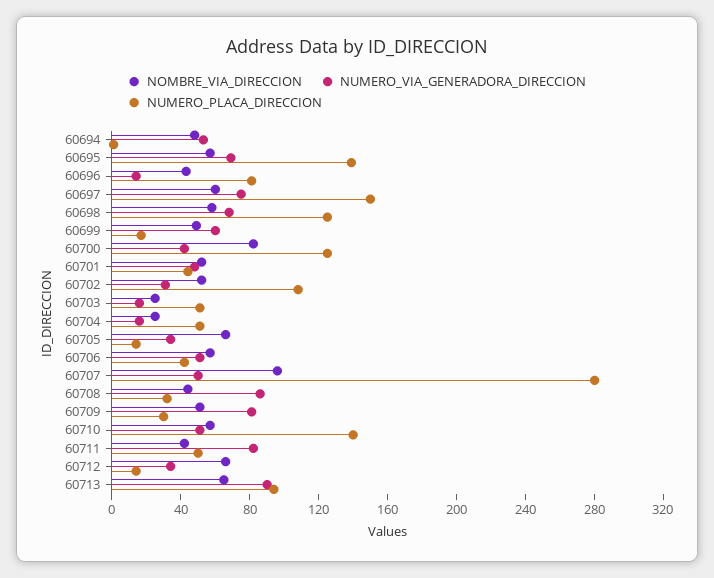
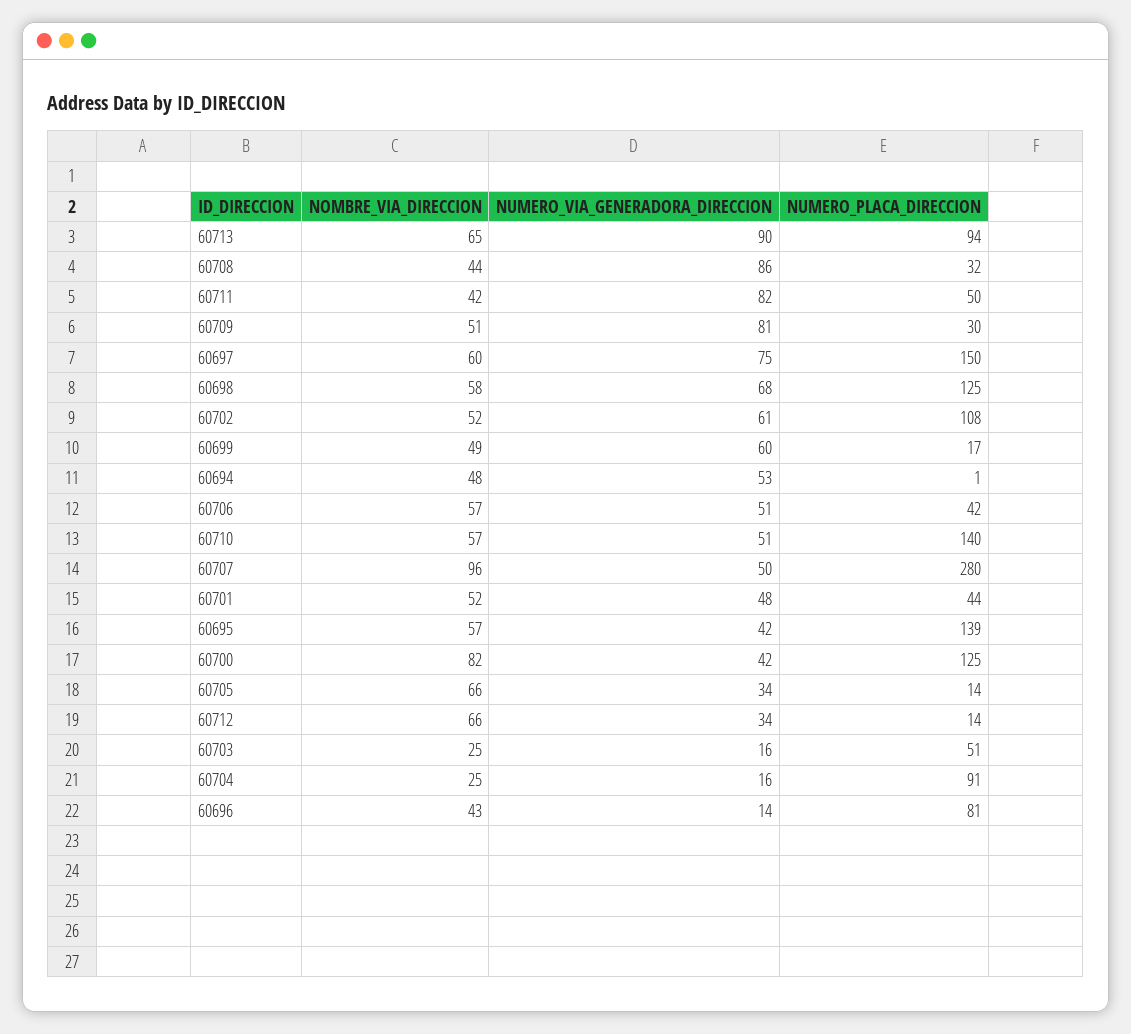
  {
    "NOMBRE_VIA_DIRECCION": {
      "60694": 48,
      "60695": 57,
      "60696": 43,
      "60697": 60,
      "60698": 58,
      "60699": 49,
      "60700": 82,
      "60701": 52,
      "60702": 52,
      "60703": 25,
      "60704": 25,
      "60705": 66,
      "60706": 57,
      "60707": 96,
      "60708": 44,
      "60709": 51,
      "60710": 57,
      "60711": 42,
      "60712": 66,
      "60713": 65
    },
    "NUMERO_VIA_GENERADORA_DIRECCION": {
      "60694": 53,
-     "60695": 70,
+     "60695": 42,
      "60696": 14,
      "60697": 75,
      "60698": 68,
      "60699": 60,
      "60700": 42,
      "60701": 48,
-     "60702": 30,
+     "60702": 61,
      "60703": 16,
      "60704": 16,
      "60705": 34,
      "60706": 51,
      "60707": 50,
      "60708": 86,
      "60709": 81,
      "60710": 51,
      "60711": 82,
      "60712": 34,
      "60713": 90
    },
    "NUMERO_PLACA_DIRECCION": {
      "60694": 1,
      "60695": 139,
      "60696": 81,
      "60697": 150,
      "60698": 125,
      "60699": 17,
      "60700": 125,
      "60701": 44,
      "60702": 108,
      "60703": 51,
-     "60704": 50,
+     "60704": 91,
      "60705": 14,
      "60706": 42,
      "60707": 280,
      "60708": 32,
      "60709": 30,
      "60710": 140,
      "60711": 50,
      "60712": 14,
      "60713": 94
    }
  }

